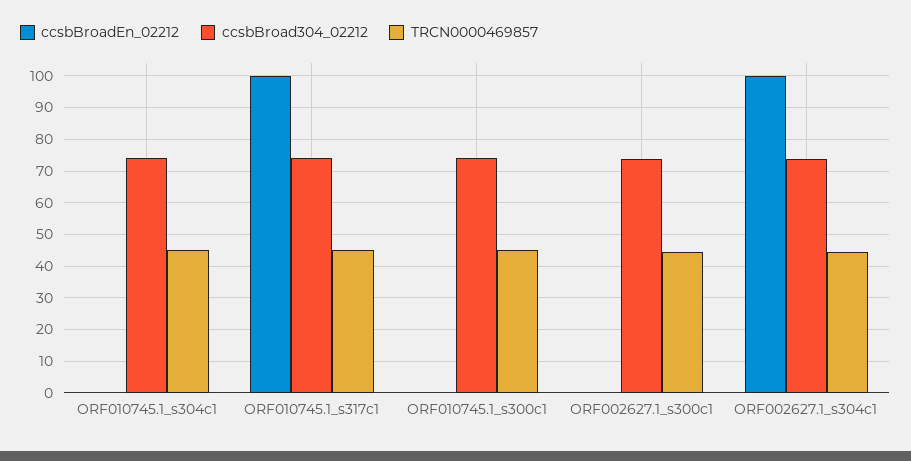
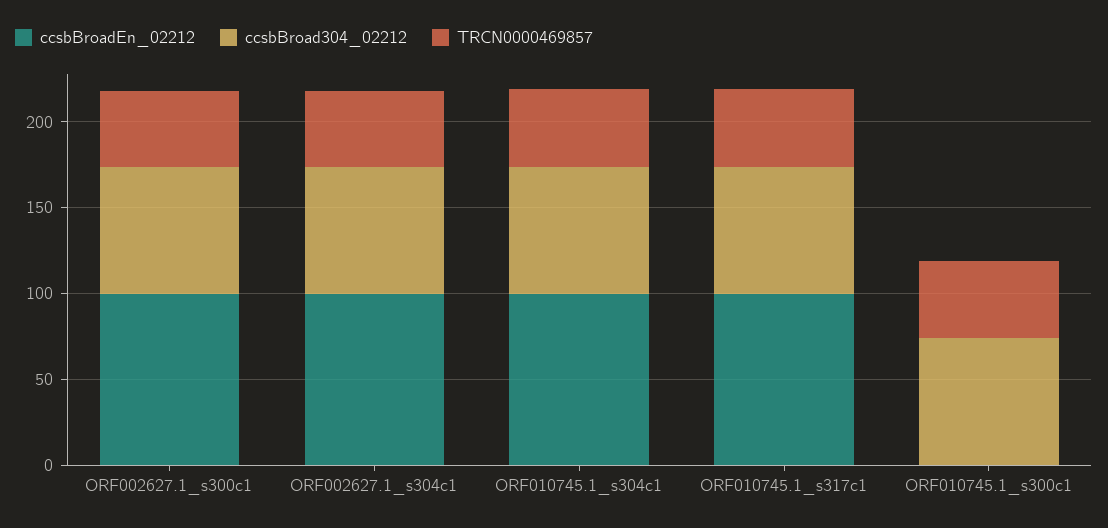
  {
    "ccsbBroadEn_02212": {
-     "ORF010745.1_s304c1": 0,
+     "ORF010745.1_s304c1": 100,
      "ORF010745.1_s317c1": 100,
      "ORF010745.1_s300c1": 0,
-     "ORF002627.1_s300c1": 0,
+     "ORF002627.1_s300c1": 100,
      "ORF002627.1_s304c1": 100
    },
    "ccsbBroad304_02212": {
      "ORF010745.1_s304c1": 74,
      "ORF010745.1_s317c1": 74,
      "ORF010745.1_s300c1": 74,
      "ORF002627.1_s300c1": 74,
      "ORF002627.1_s304c1": 74
    },
    "TRCN0000469857": {
      "ORF010745.1_s304c1": 46,
      "ORF010745.1_s317c1": 46,
      "ORF010745.1_s300c1": 46,
      "ORF002627.1_s300c1": 44,
      "ORF002627.1_s304c1": 44
    }
  }

